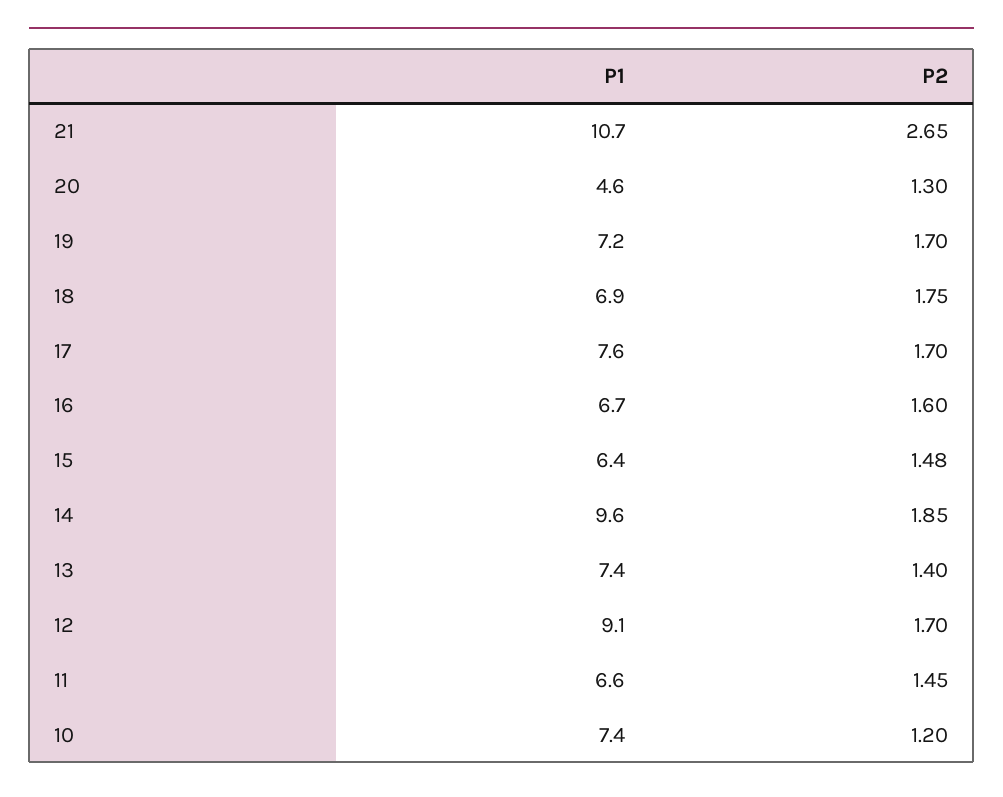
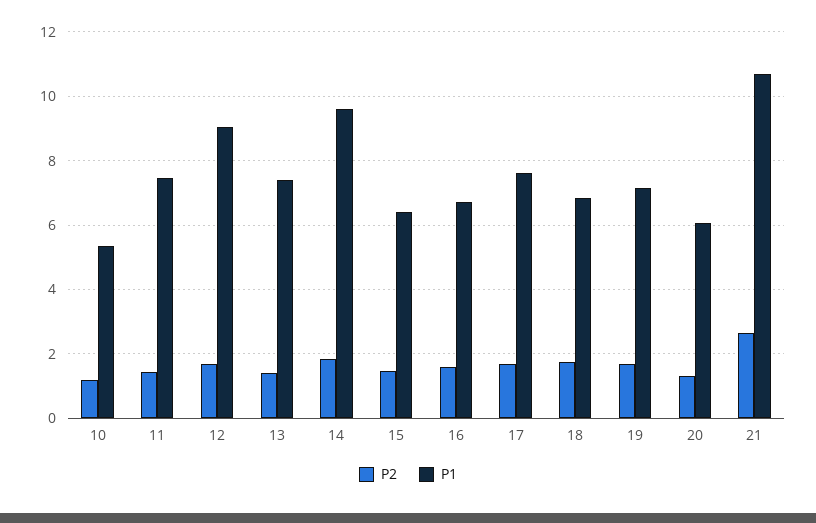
  {
    "P1": {
      "21": 10.7,
-     "20": 4.6,
+     "20": 6,
      "19": 7.2,
      "18": 6.9,
      "17": 7.6,
      "16": 6.7,
      "15": 6.4,
      "14": 9.6,
      "13": 7.4,
      "12": 9.1,
-     "11": 6.6,
+     "11": 7.4,
-     "10": 7.4
+     "10": 5.4
    },
    "P2": {
      "21": 2.65,
      "20": 1.3,
      "19": 1.7,
      "18": 1.75,
      "17": 1.7,
      "16": 1.6,
      "15": 1.48,
      "14": 1.85,
      "13": 1.4,
      "12": 1.7,
      "11": 1.45,
      "10": 1.2
    }
  }

